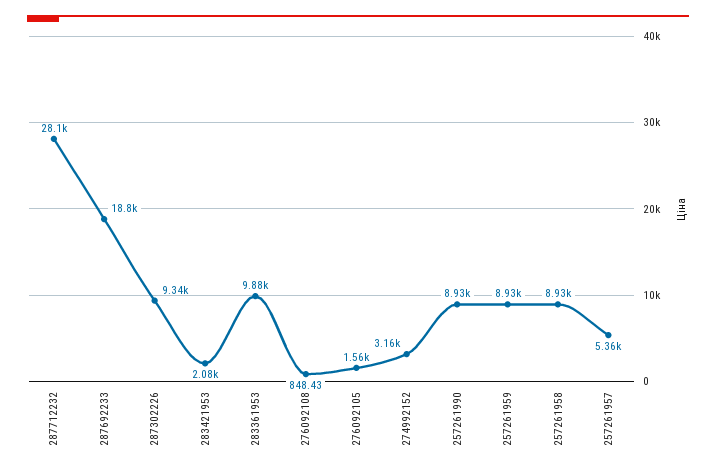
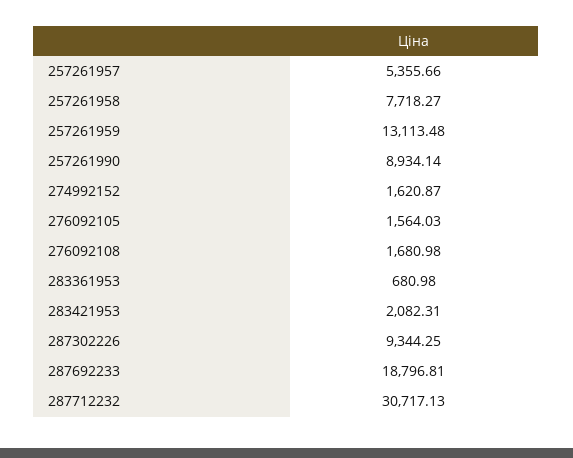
  {
-   "287712232": 28100,
+   "287712232": 30717.13,
    "287692233": 18796.81,
    "287302226": 9344.25,
    "283421953": 2082.31,
-   "283361953": 9880,
+   "283361953": 680.98,
-   "276092108": 848.43,
+   "276092108": 1680.98,
    "276092105": 1564.03,
-   "274992152": 3160,
+   "274992152": 1620.87,
    "257261990": 8934.14,
-   "257261959": 8930,
+   "257261959": 13113.48,
-   "257261958": 8930,
+   "257261958": 7718.27,
    "257261957": 5355.66
  }

